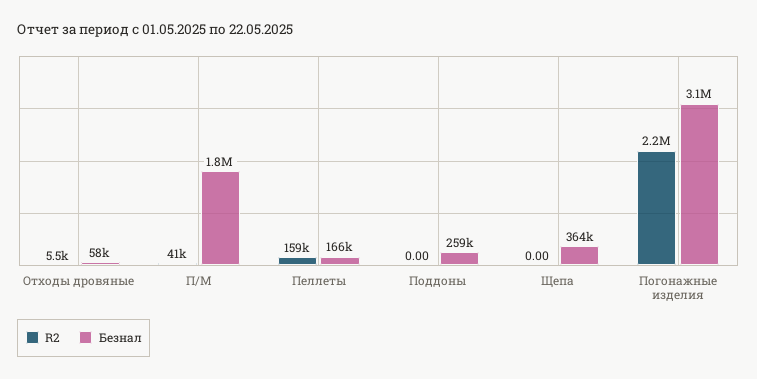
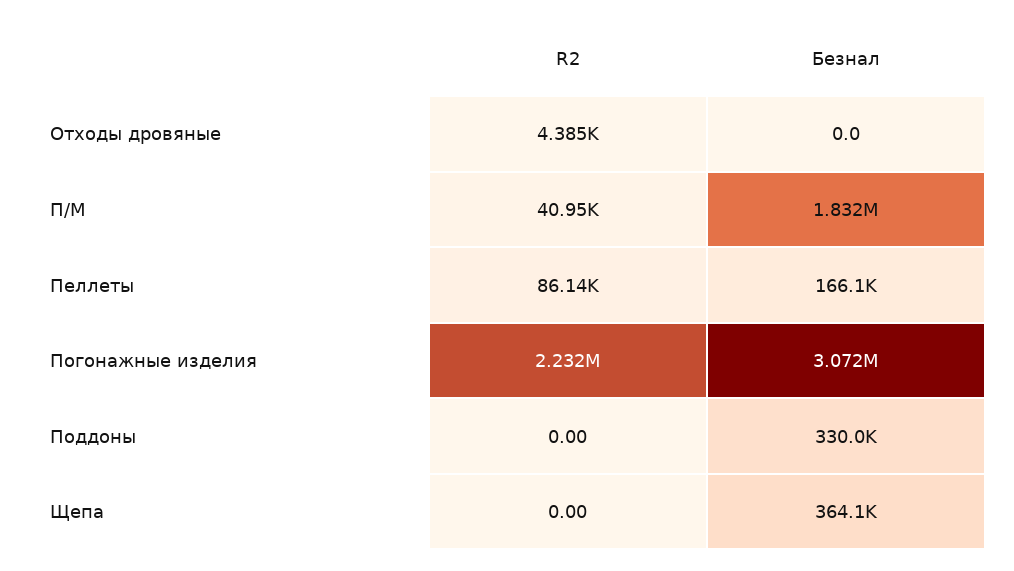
  {
    "R2": {
-     "Отходы дровяные": 5500,
+     "Отходы дровяные": 4385,
      "П/М": 40950,
-     "Пеллеты": 159000,
+     "Пеллеты": 86140,
      "Поддоны": 0,
      "Щепа": 0,
      "Погонажные изделия": 2232000
    },
    "Безнал": {
-     "Отходы дровяные": 58000,
+     "Отходы дровяные": 0,
      "П/М": 1832000,
      "Пеллеты": 166100,
-     "Поддоны": 259000,
+     "Поддоны": 330000,
      "Щепа": 364100,
      "Погонажные изделия": 3072000
    }
  }

